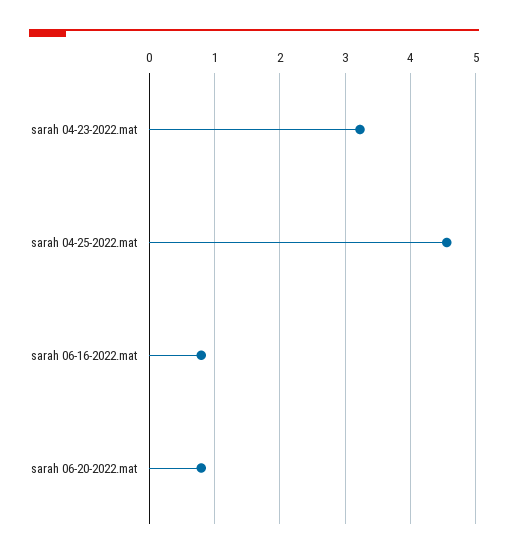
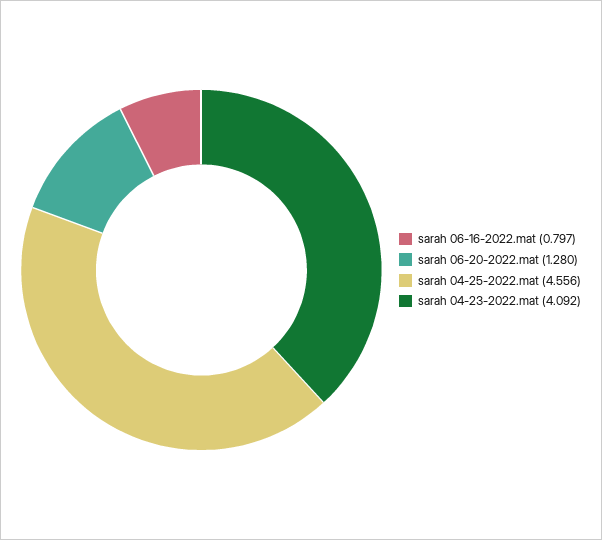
  {
-   "sarah 04-23-2022.mat": 3.2,
+   "sarah 04-23-2022.mat": 4.092,
    "sarah 04-25-2022.mat": 4.556,
    "sarah 06-16-2022.mat": 0.797,
-   "sarah 06-20-2022.mat": 0.8
+   "sarah 06-20-2022.mat": 1.28
  }

